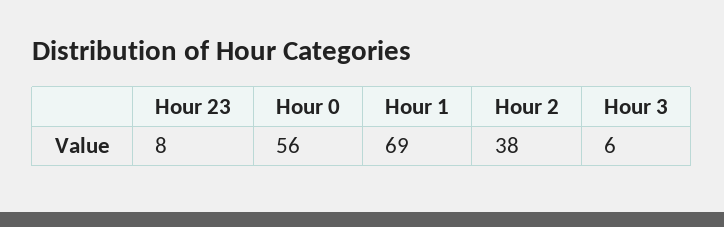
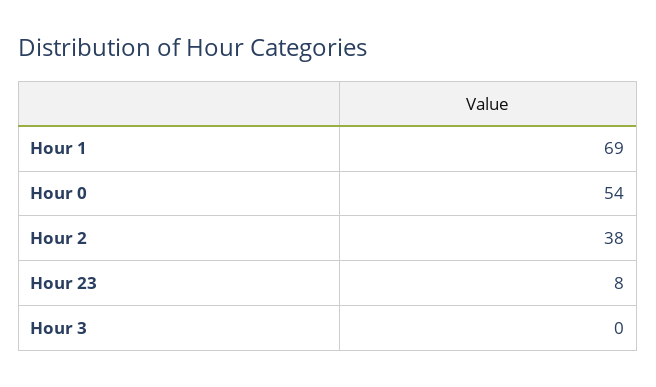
  {
    "Hour 23": 8,
-   "Hour 0": 56,
+   "Hour 0": 54,
    "Hour 1": 69,
    "Hour 2": 38,
-   "Hour 3": 6
+   "Hour 3": 0
  }

